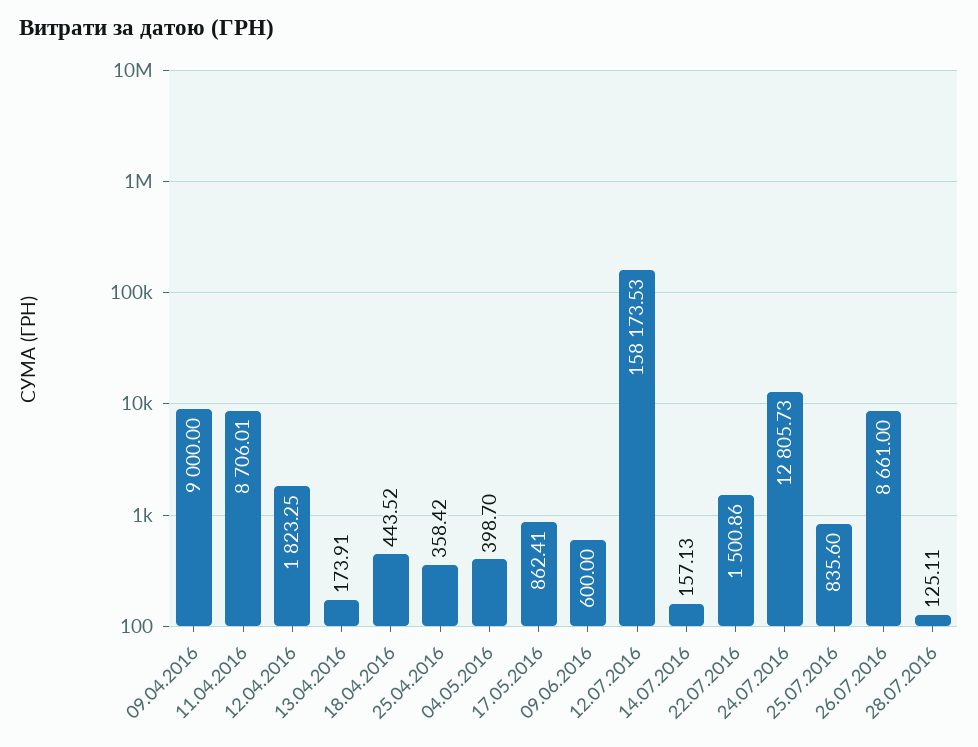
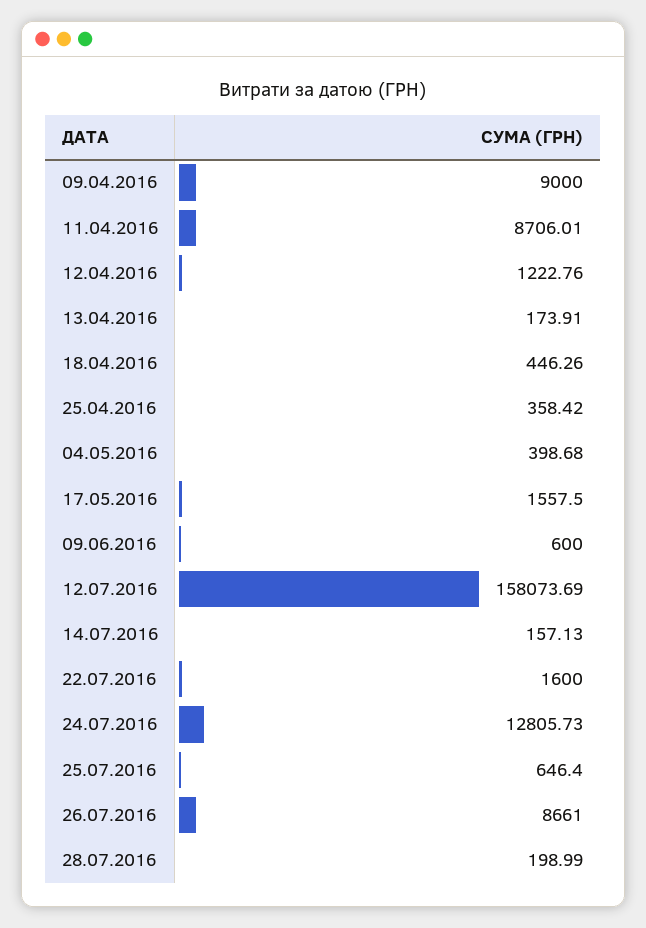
  {
    "09.04.2016": 9000,
    "11.04.2016": 8706.01,
-   "12.04.2016": 1823.25,
+   "12.04.2016": 1222.76,
    "13.04.2016": 173.91,
-   "18.04.2016": 443.52,
+   "18.04.2016": 446.26,
    "25.04.2016": 358.42,
-   "04.05.2016": 398.7,
+   "04.05.2016": 398.68,
-   "17.05.2016": 862.41,
+   "17.05.2016": 1557.5,
    "09.06.2016": 600,
-   "12.07.2016": 158173.53,
+   "12.07.2016": 158073.69,
    "14.07.2016": 157.13,
-   "22.07.2016": 1500.86,
+   "22.07.2016": 1600,
    "24.07.2016": 12805.73,
-   "25.07.2016": 835.6,
+   "25.07.2016": 646.4,
    "26.07.2016": 8661,
-   "28.07.2016": 125.11
+   "28.07.2016": 198.99
  }

